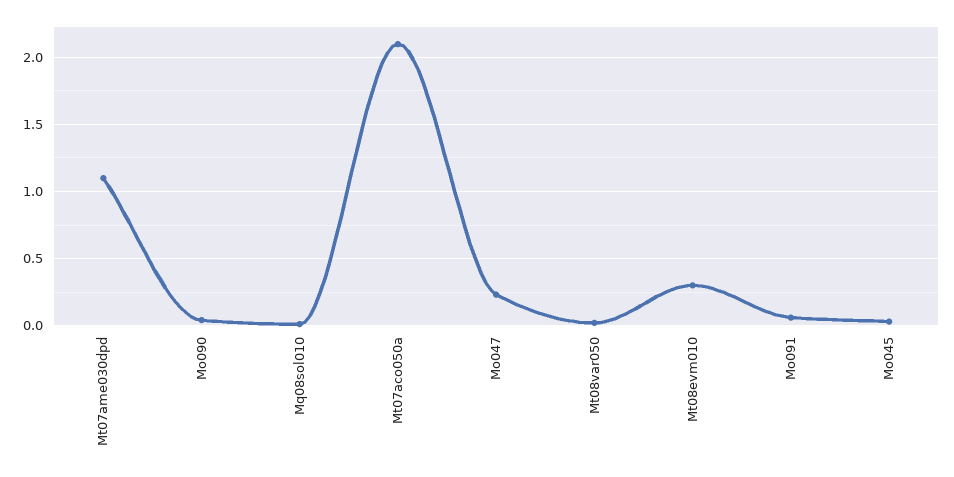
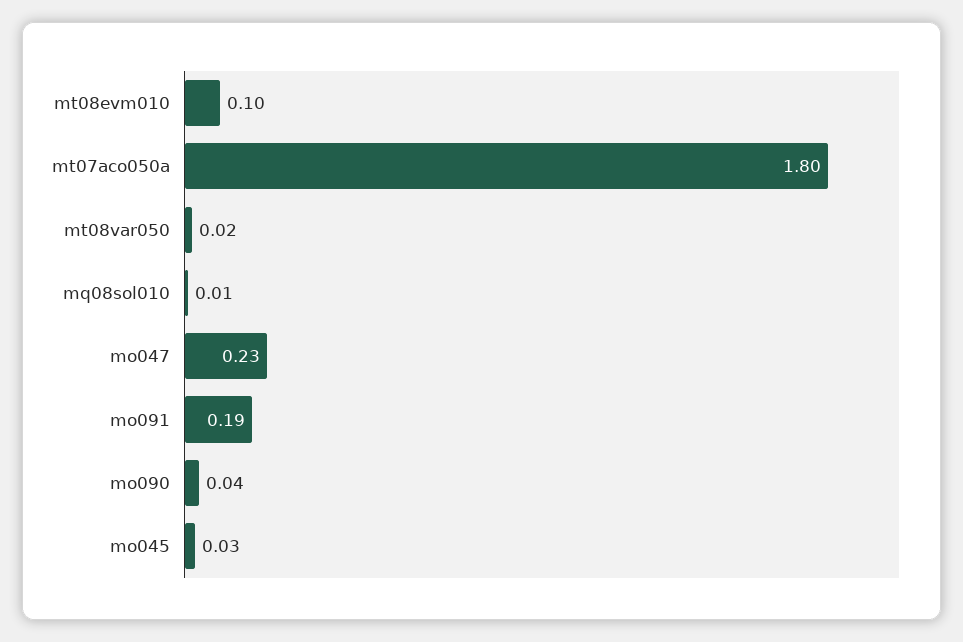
  {
-   "Mt07ame030dpd": 1.1,
    "Mo090": 0.04,
    "Mq08sol010": 0.01,
-   "Mt07aco050a": 2.1,
+   "Mt07aco050a": 1.8,
    "Mo047": 0.23,
    "Mt08var050": 0.02,
-   "Mt08evm010": 0.3,
+   "Mt08evm010": 0.1,
-   "Mo091": 0.05,
+   "Mo091": 0.19,
    "Mo045": 0.03
  }

